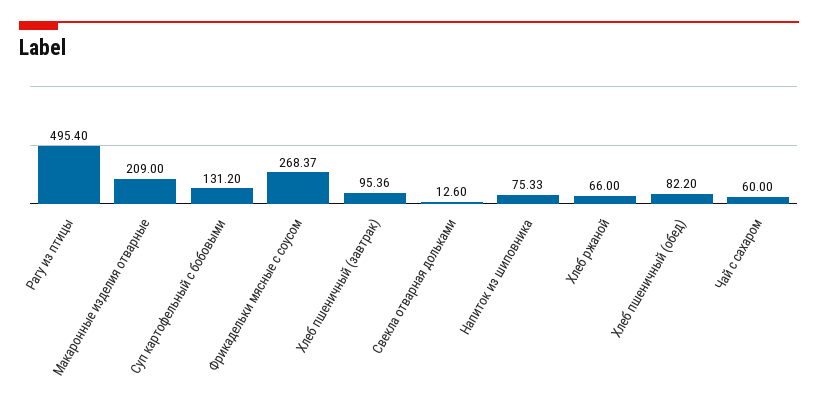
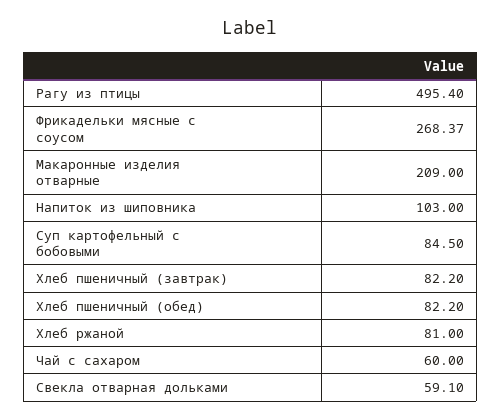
  {
    "Рагу из птицы": 495.4,
    "Макаронные изделия отварные": 209,
-   "Суп картофельный с бобовыми": 131.2,
+   "Суп картофельный с бобовыми": 84.5,
    "Фрикадельки мясные с соусом": 268.37,
-   "Хлеб пшеничный (завтрак)": 95.36,
+   "Хлеб пшеничный (завтрак)": 82.2,
-   "Свекла отварная дольками": 12.6,
+   "Свекла отварная дольками": 59.1,
-   "Напиток из шиповника": 75.33,
+   "Напиток из шиповника": 103,
-   "Хлеб ржаной": 66,
+   "Хлеб ржаной": 81,
    "Хлеб пшеничный (обед)": 82.2,
    "Чай с сахаром": 60
  }

